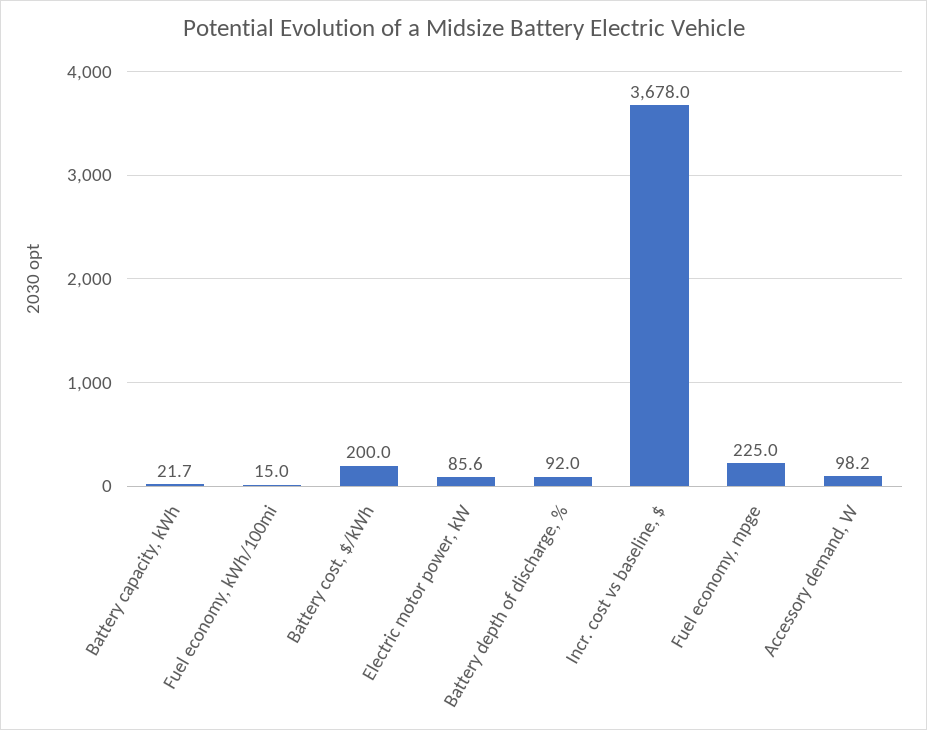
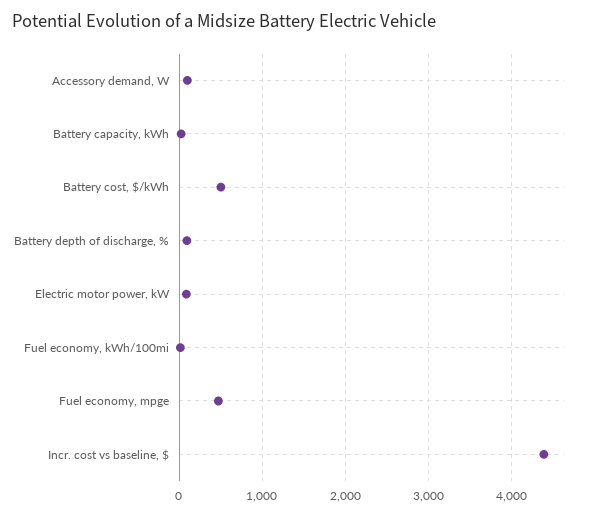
  {
    "Battery capacity, kWh": 21.7,
    "Fuel economy, kWh/100mi": 15,
-   "Battery cost, $/kWh": 200,
+   "Battery cost, $/kWh": 500,
    "Electric motor power, kW": 85.6,
    "Battery depth of discharge, %": 92,
-   "Incr. cost vs baseline, $": 3678,
+   "Incr. cost vs baseline, $": 4400,
-   "Fuel economy, mpge": 225,
+   "Fuel economy, mpge": 500,
    "Accessory demand, W": 98.2
  }

